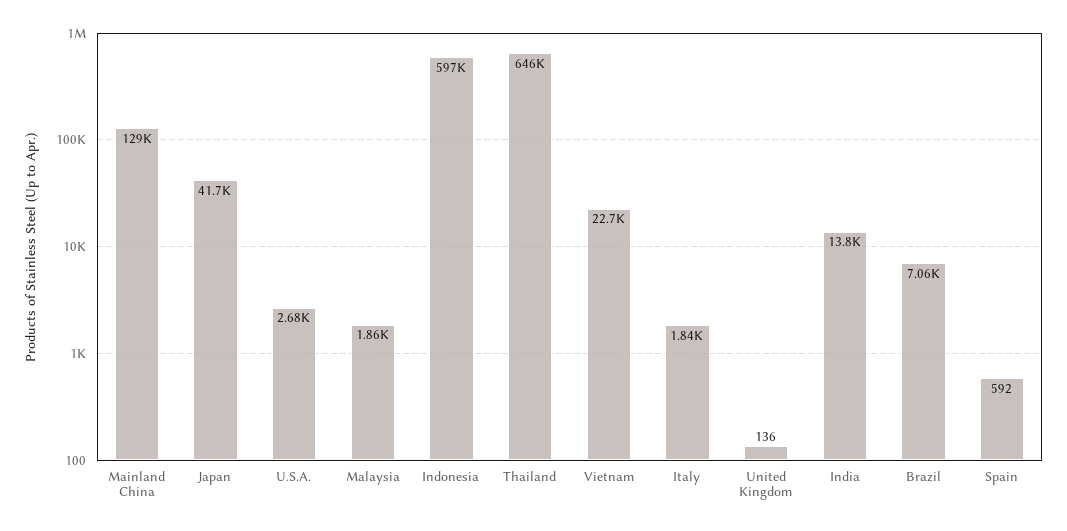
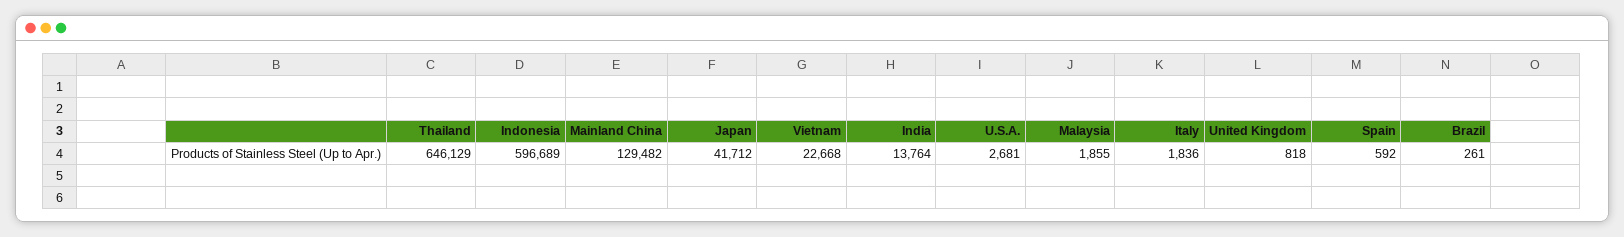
  {
    "Mainland China": 129482,
    "Japan": 41712,
    "U.S.A.": 2681,
    "Malaysia": 1855,
    "Indonesia": 596689,
    "Thailand": 646129,
    "Vietnam": 22668,
    "Italy": 1836,
-   "United Kingdom": 136,
+   "United Kingdom": 818,
    "India": 13764,
-   "Brazil": 7060,
+   "Brazil": 261,
    "Spain": 592
  }

